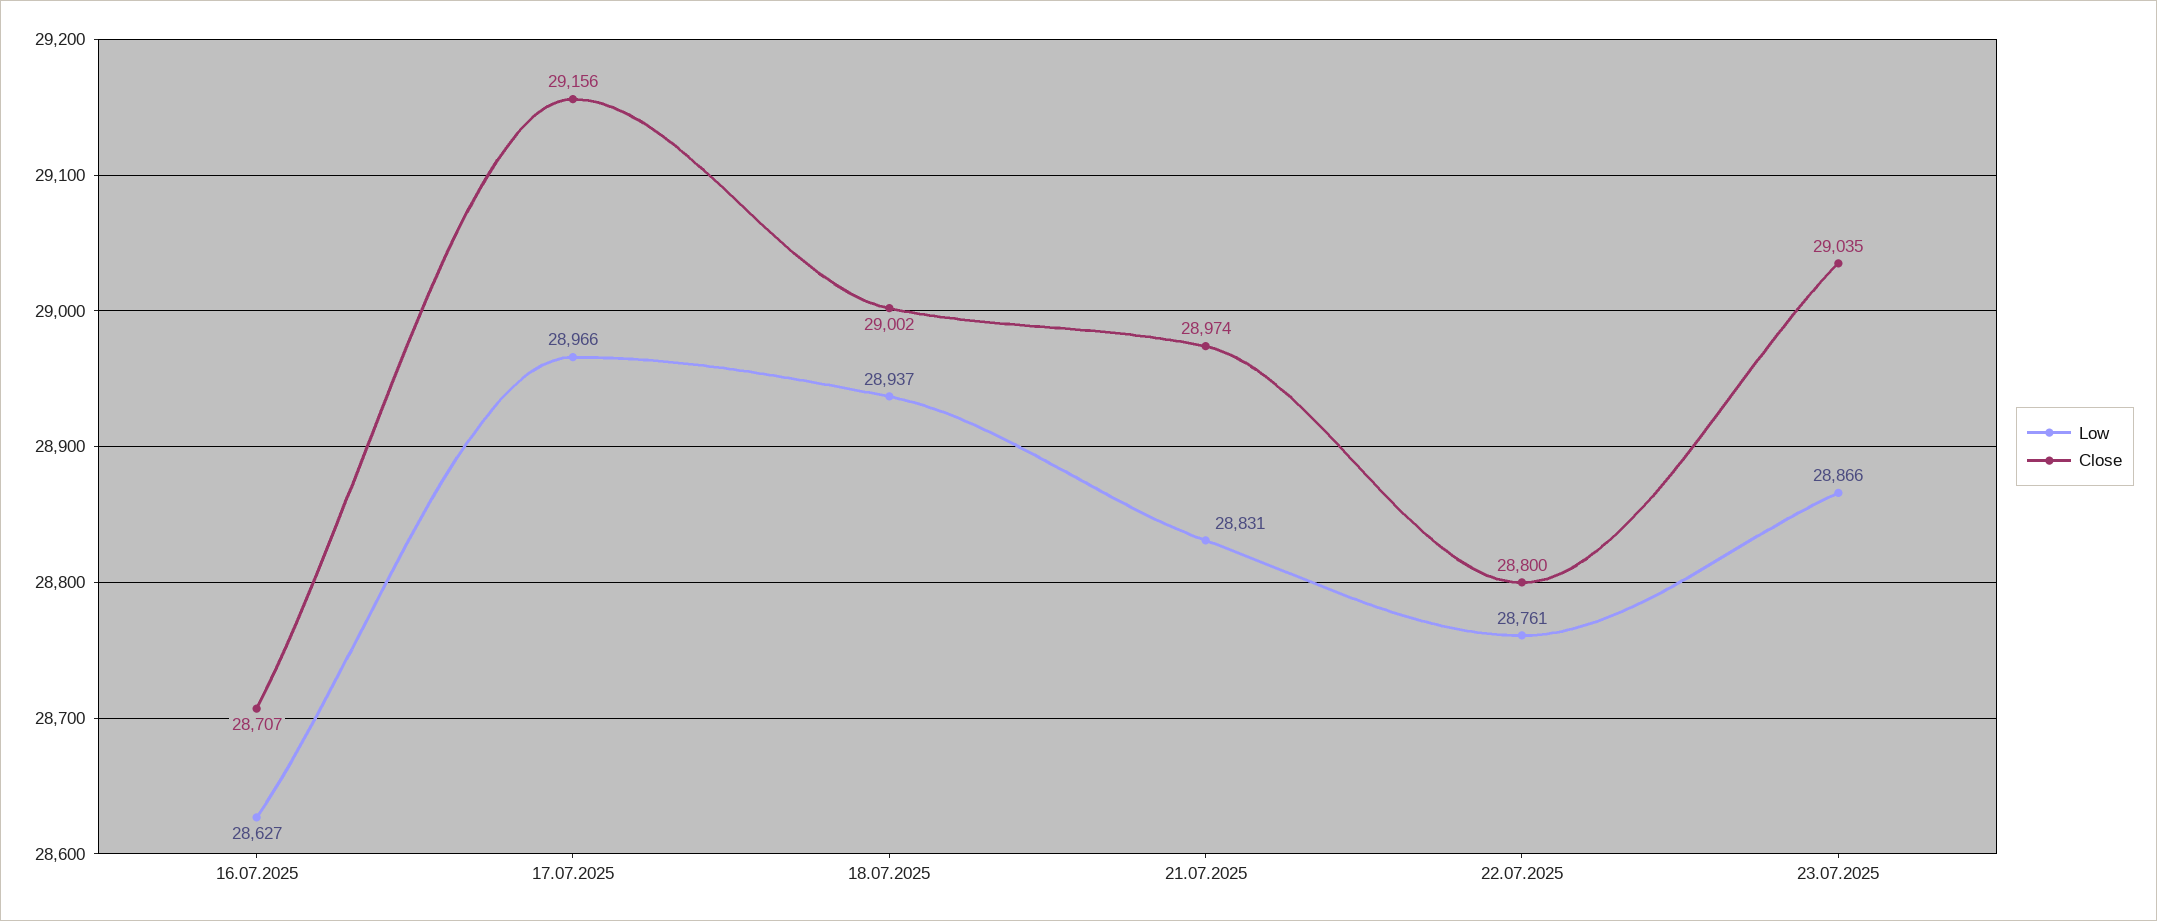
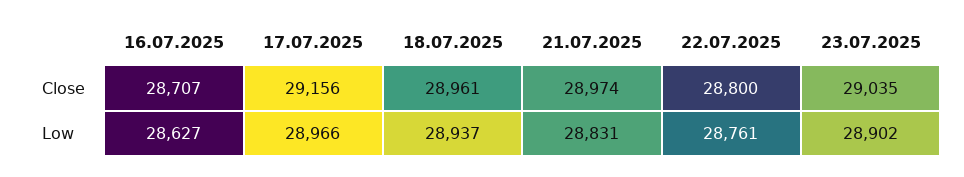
  {
    "Low": {
      "16.07.2025": 28627,
      "17.07.2025": 28966,
      "18.07.2025": 28937,
      "21.07.2025": 28831,
      "22.07.2025": 28761,
-     "23.07.2025": 28866
+     "23.07.2025": 28902
    },
    "Close": {
      "16.07.2025": 28707,
      "17.07.2025": 29156,
-     "18.07.2025": 29002,
+     "18.07.2025": 28961,
      "21.07.2025": 28974,
      "22.07.2025": 28800,
      "23.07.2025": 29035
    }
  }

